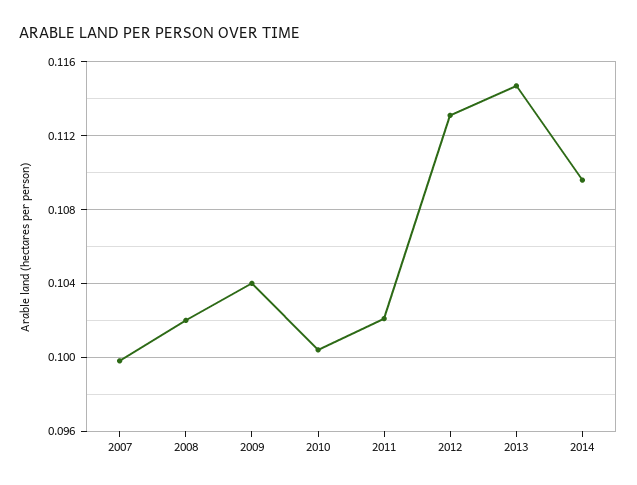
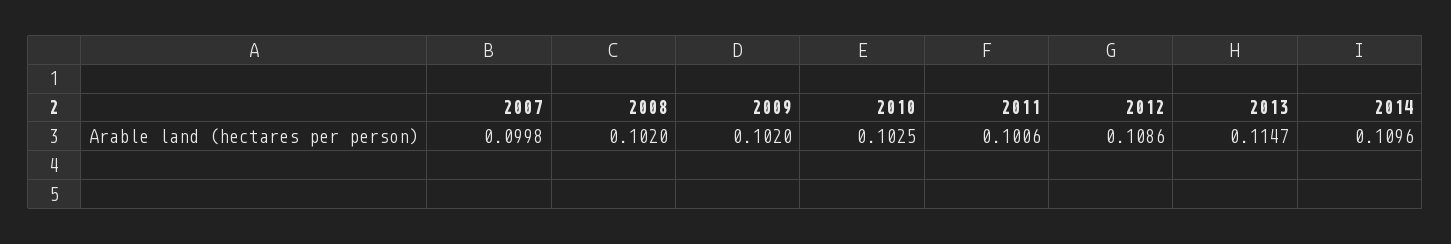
  {
    "2007": 0.0998,
    "2008": 0.102,
-   "2009": 0.104,
+   "2009": 0.102,
-   "2010": 0.1005,
+   "2010": 0.1025,
-   "2011": 0.102,
+   "2011": 0.1006,
-   "2012": 0.113,
+   "2012": 0.1086,
    "2013": 0.1147,
    "2014": 0.1096
  }

